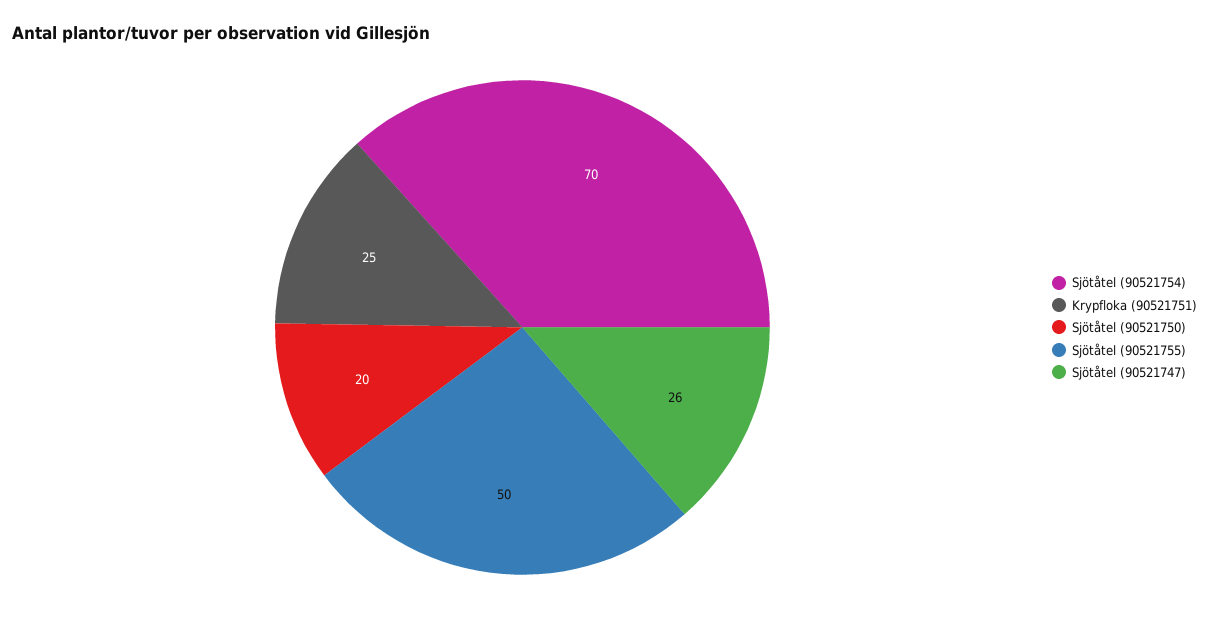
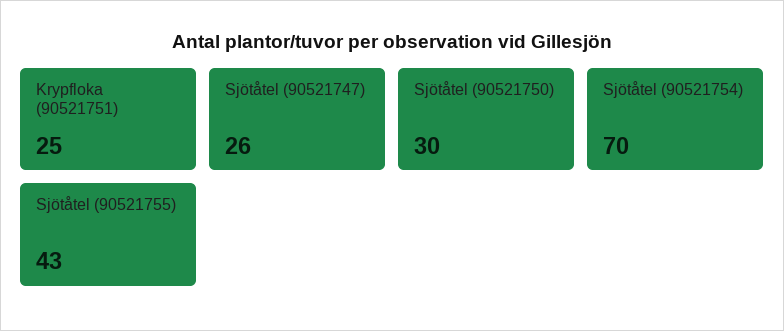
  {
    "Sjötåtel (90521754)": 70,
    "Krypfloka (90521751)": 25,
-   "Sjötåtel (90521750)": 20,
+   "Sjötåtel (90521750)": 30,
-   "Sjötåtel (90521755)": 50,
+   "Sjötåtel (90521755)": 43,
    "Sjötåtel (90521747)": 26
  }

